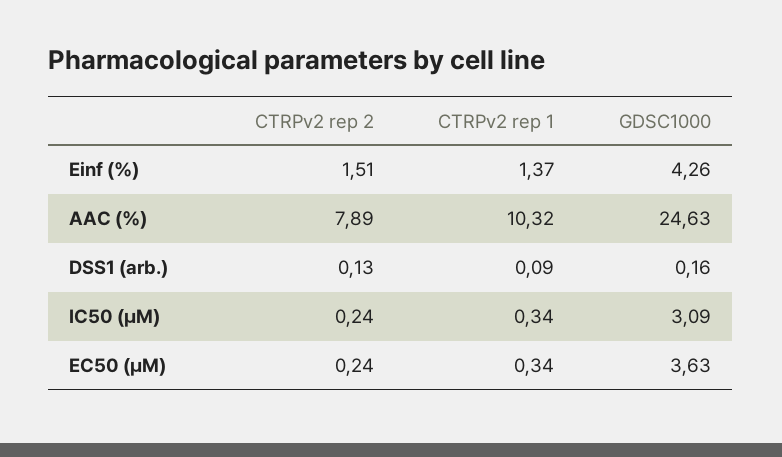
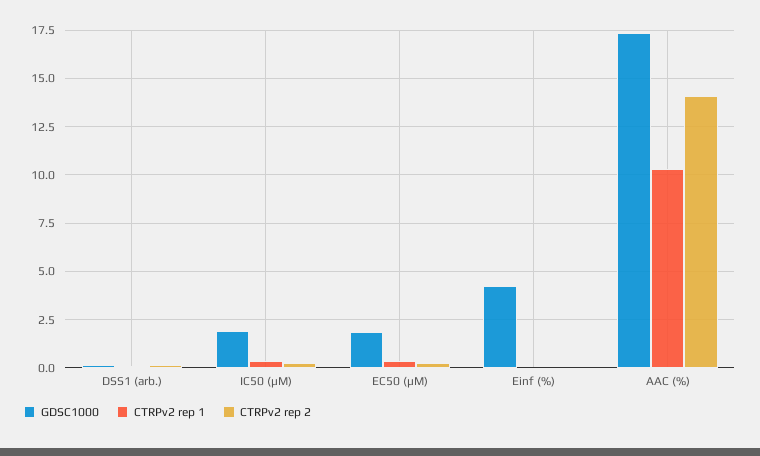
  {
    "CTRPv2 rep 2": {
-     "Einf (%)": 1.51,
+     "Einf (%)": 0,
-     "AAC (%)": 7.89,
+     "AAC (%)": 14,
      "DSS1 (arb.)": 0.13,
      "IC50 (µM)": 0.24,
      "EC50 (µM)": 0.24
    },
    "CTRPv2 rep 1": {
-     "Einf (%)": 1.37,
+     "Einf (%)": 0,
      "AAC (%)": 10.32,
      "DSS1 (arb.)": 0.09,
      "IC50 (µM)": 0.34,
      "EC50 (µM)": 0.34
    },
    "GDSC1000": {
      "Einf (%)": 4.26,
-     "AAC (%)": 24.63,
+     "AAC (%)": 17.5,
      "DSS1 (arb.)": 0.16,
-     "IC50 (µM)": 3.09,
+     "IC50 (µM)": 2,
-     "EC50 (µM)": 3.63
+     "EC50 (µM)": 2
    }
  }

